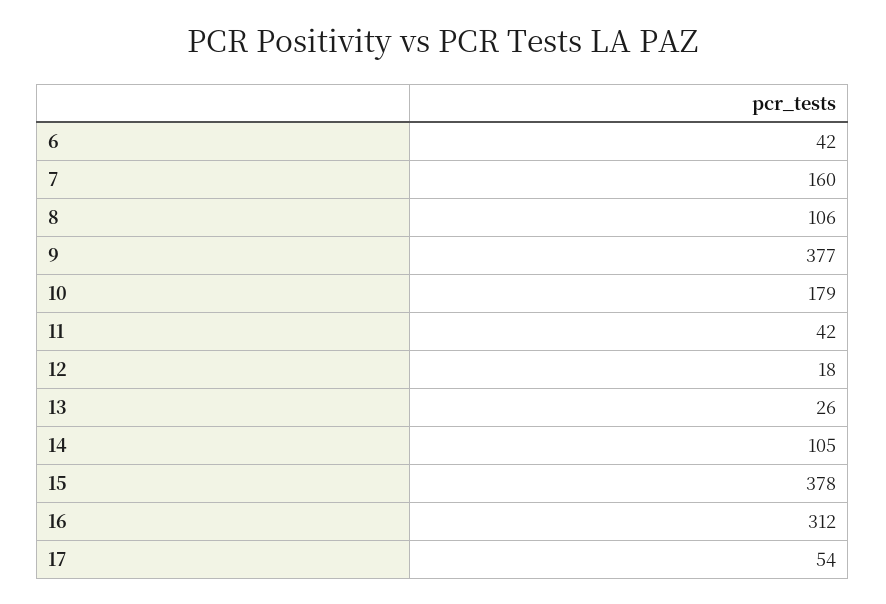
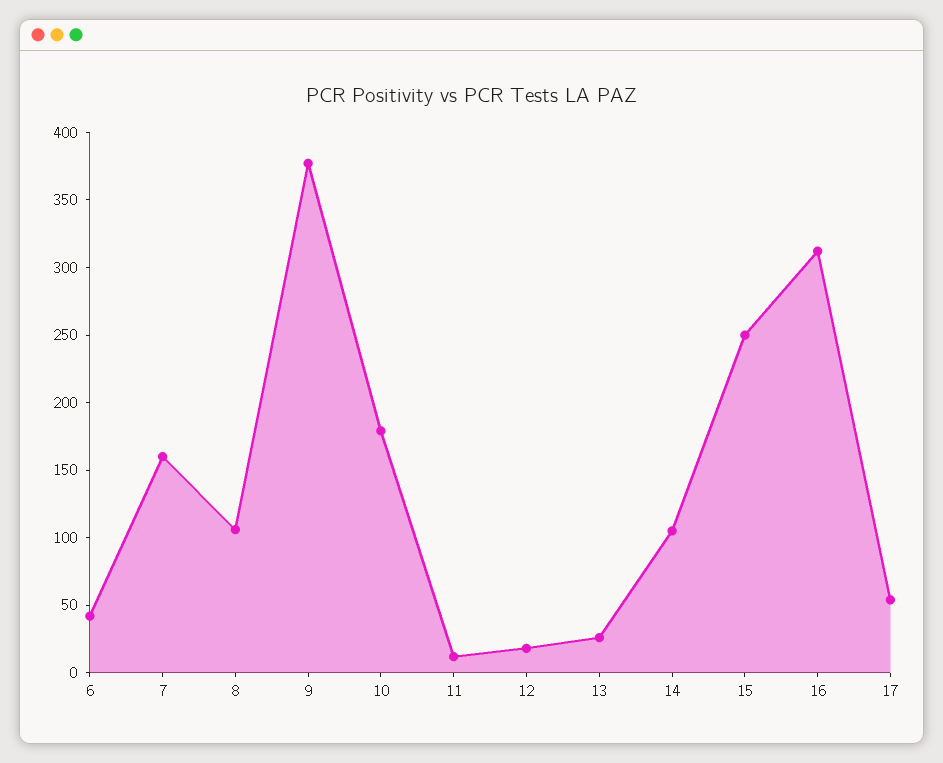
  {
    "6": 42,
    "7": 160,
    "8": 106,
    "9": 377,
    "10": 179,
-   "11": 42,
+   "11": 10,
    "12": 18,
    "13": 26,
    "14": 105,
-   "15": 378,
+   "15": 250,
    "16": 312,
    "17": 54
  }

